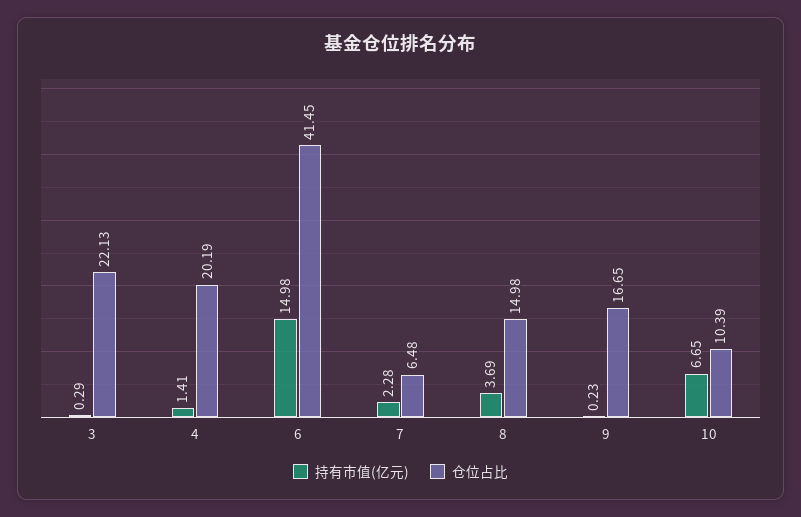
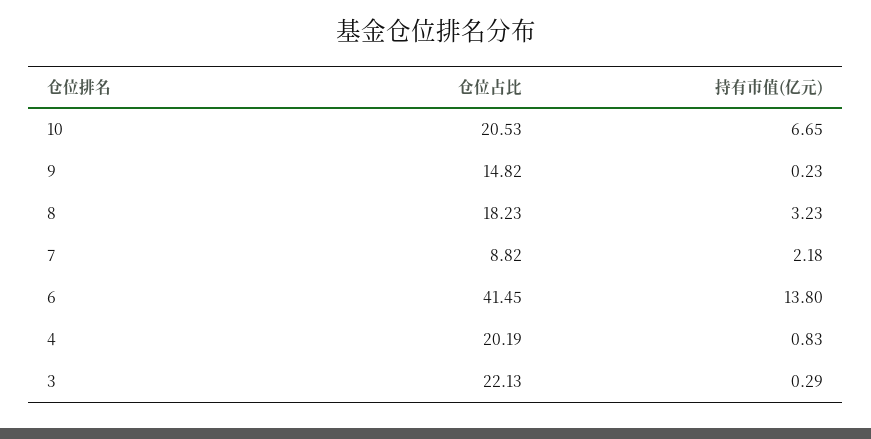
  {
    "持有市值(亿元)": {
      "3": 0.29,
-     "4": 1.41,
+     "4": 0.83,
-     "6": 14.98,
+     "6": 13.8,
-     "7": 2.28,
+     "7": 2.18,
-     "8": 3.69,
+     "8": 3.23,
      "9": 0.23,
      "10": 6.65
    },
    "仓位占比": {
      "3": 22.13,
      "4": 20.19,
      "6": 41.45,
-     "7": 6.48,
+     "7": 8.82,
-     "8": 14.98,
+     "8": 18.23,
-     "9": 16.65,
+     "9": 14.82,
-     "10": 10.39
+     "10": 20.53
    }
  }

